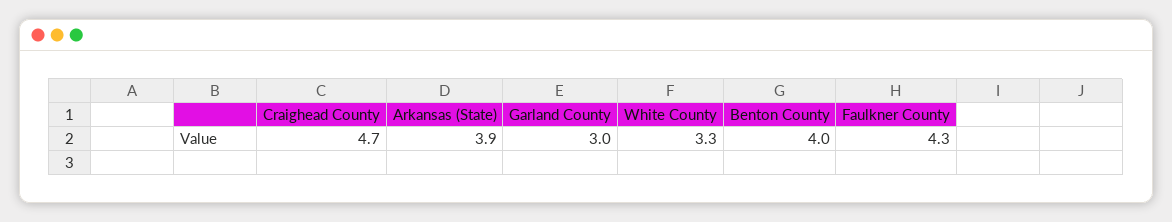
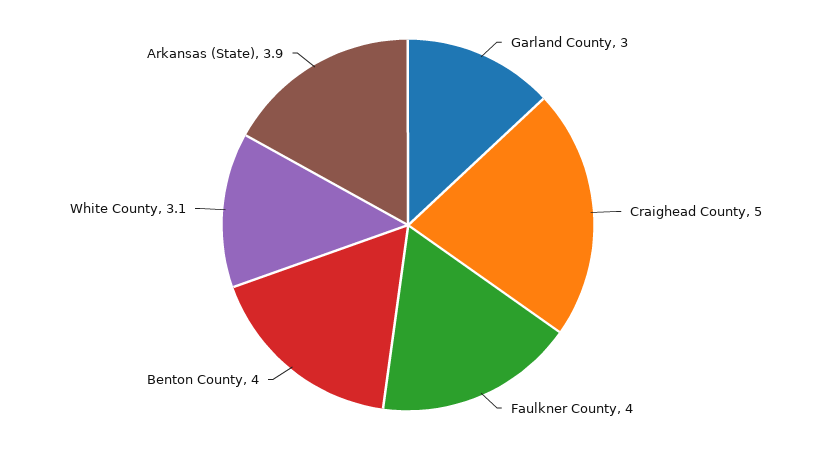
  {
-   "Craighead County": 4.7,
+   "Craighead County": 5,
    "Arkansas (State)": 3.9,
    "Garland County": 3,
-   "White County": 3.3,
+   "White County": 3.1,
    "Benton County": 4,
-   "Faulkner County": 4.3
+   "Faulkner County": 4
  }

